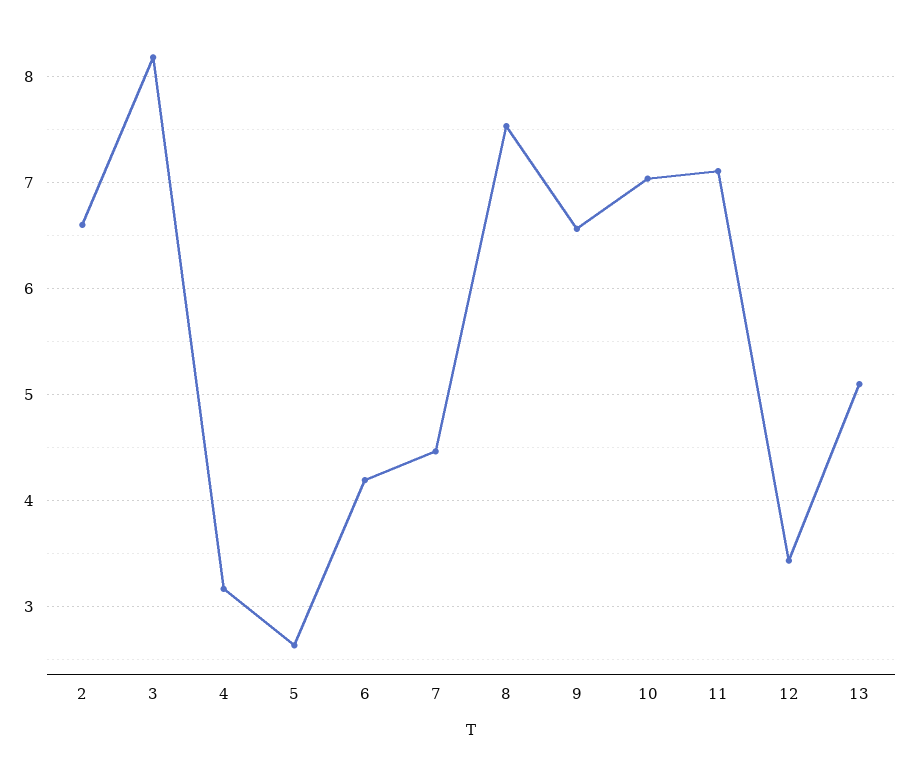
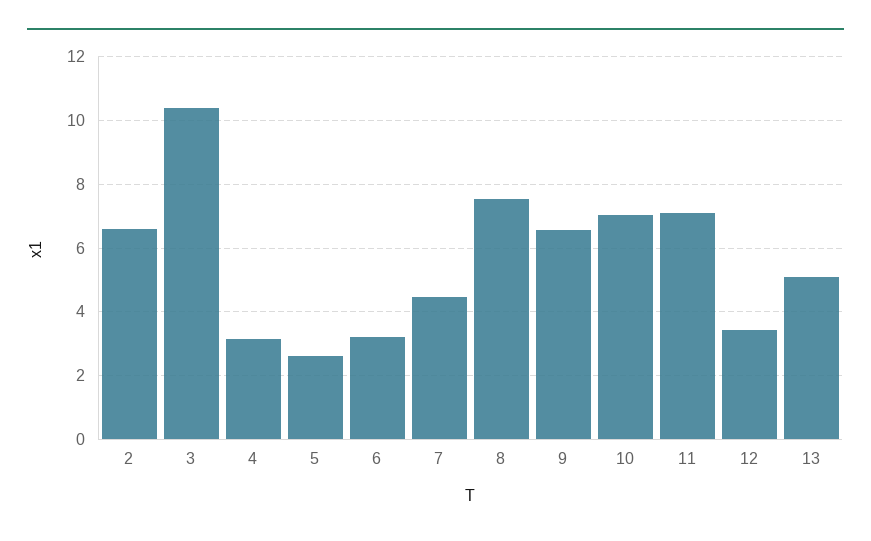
  {
    "2": 6.6,
-   "3": 8.2,
+   "3": 10.4,
    "4": 3.2,
    "5": 2.6,
-   "6": 4.2,
+   "6": 3.2,
    "7": 4.5,
    "8": 7.5,
    "9": 6.6,
    "10": 7,
    "11": 7.1,
    "12": 3.4,
    "13": 5.1
  }

